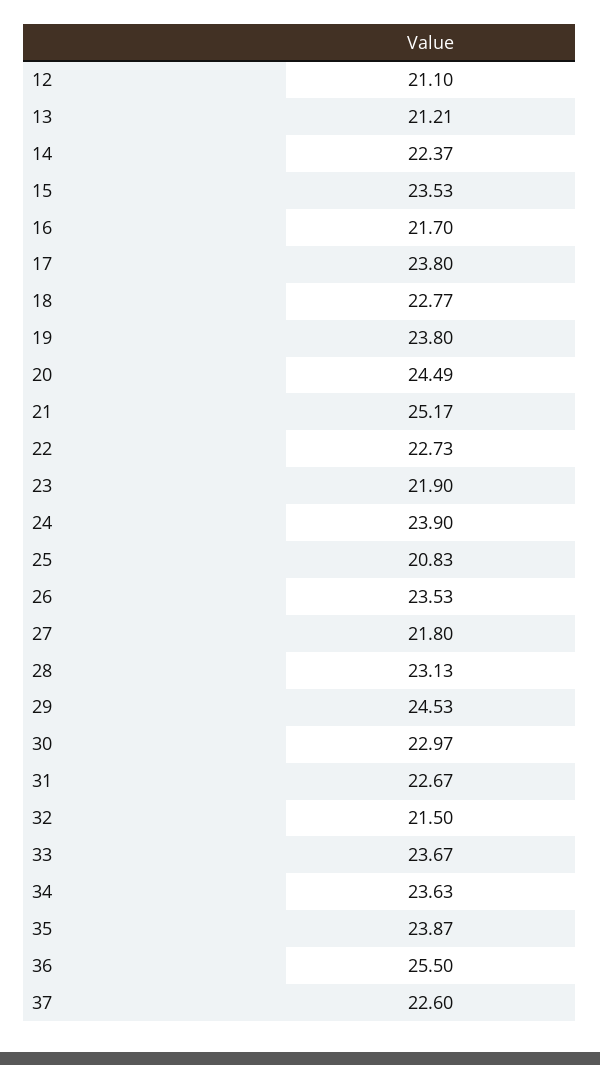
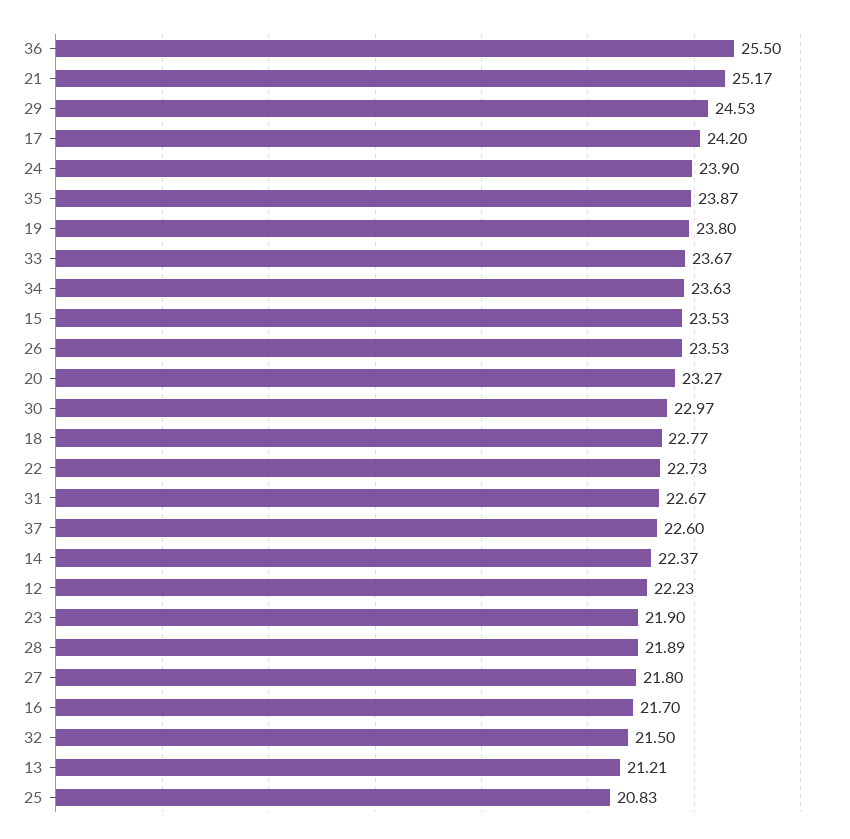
  {
-   "12": 21.1,
+   "12": 22.23,
    "13": 21.21,
    "14": 22.37,
    "15": 23.53,
    "16": 21.7,
-   "17": 23.8,
+   "17": 24.2,
    "18": 22.77,
    "19": 23.8,
-   "20": 24.49,
+   "20": 23.27,
    "21": 25.17,
    "22": 22.73,
    "23": 21.9,
    "24": 23.9,
    "25": 20.83,
    "26": 23.53,
    "27": 21.8,
-   "28": 23.13,
+   "28": 21.89,
    "29": 24.53,
    "30": 22.97,
    "31": 22.67,
    "32": 21.5,
    "33": 23.67,
    "34": 23.63,
    "35": 23.87,
    "36": 25.5,
    "37": 22.6
  }

